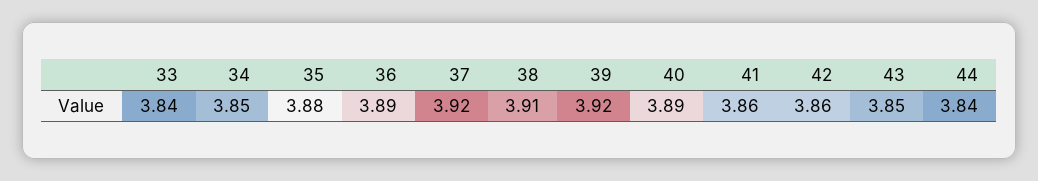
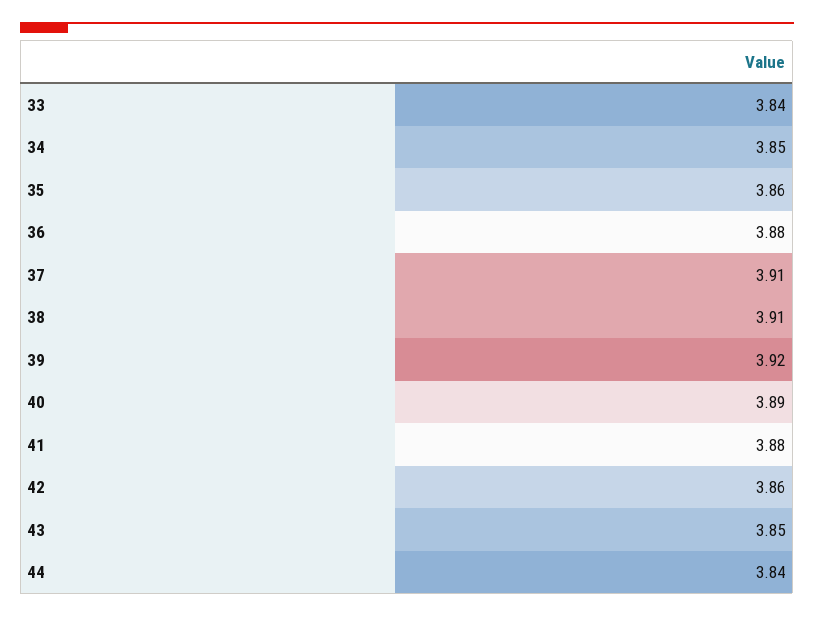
  {
    "33": 3.84,
    "34": 3.85,
-   "35": 3.88,
+   "35": 3.86,
-   "36": 3.89,
+   "36": 3.88,
-   "37": 3.92,
+   "37": 3.91,
    "38": 3.91,
    "39": 3.92,
    "40": 3.89,
-   "41": 3.86,
+   "41": 3.88,
    "42": 3.86,
    "43": 3.85,
    "44": 3.84
  }

